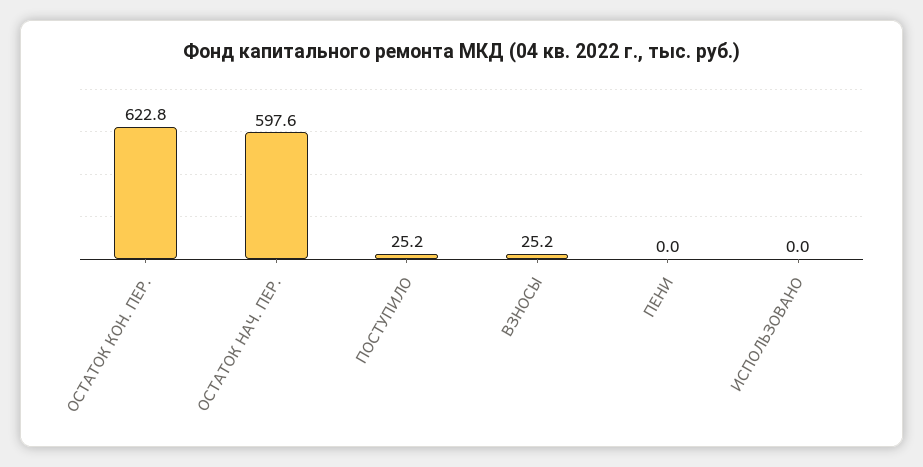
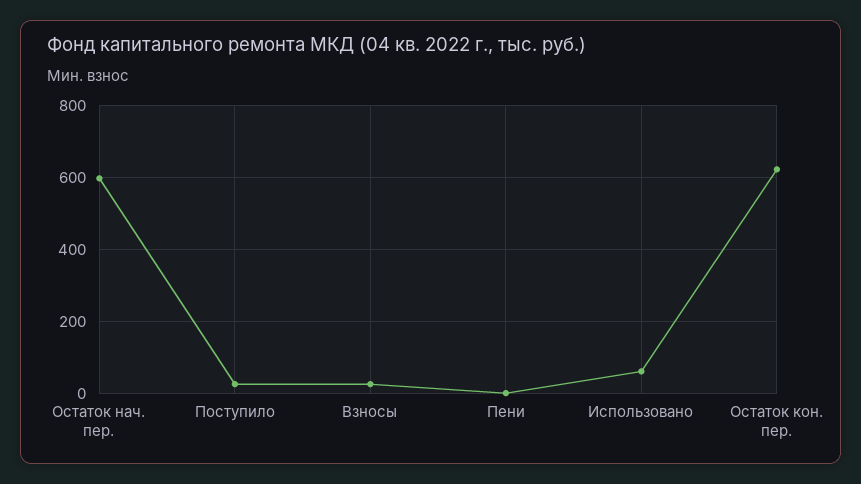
  {
    "ОСТАТОК КОН. ПЕР.": 622.8,
    "ОСТАТОК НАЧ. ПЕР.": 597.6,
    "ПОСТУПИЛО": 25.2,
    "ВЗНОСЫ": 25.2,
    "ПЕНИ": 0,
-   "ИСПОЛЬЗОВАНО": 0
+   "ИСПОЛЬЗОВАНО": 60
  }

